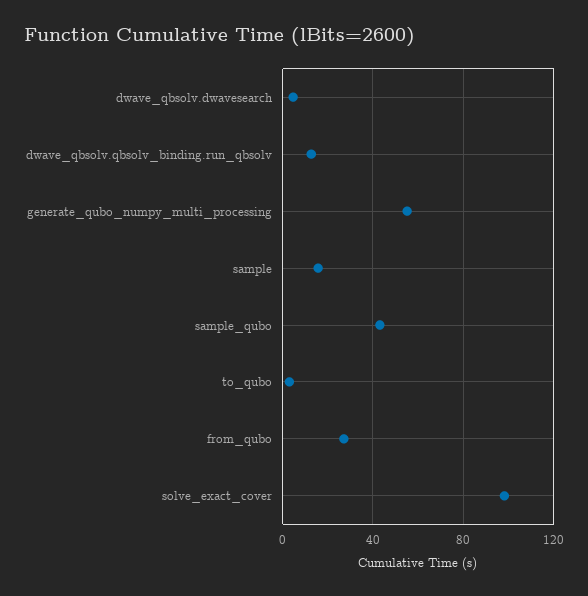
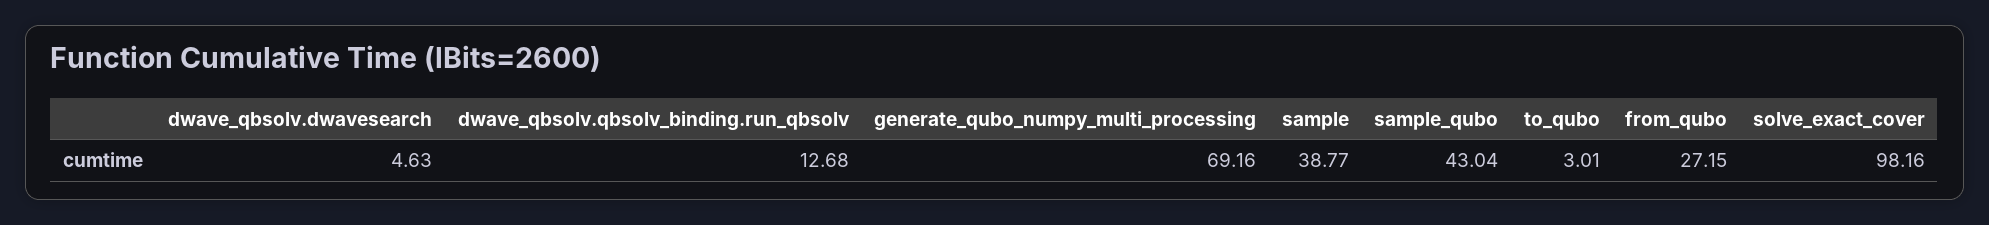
  {
    "dwave_qbsolv.dwavesearch": 4.63,
    "dwave_qbsolv.qbsolv_binding.run_qbsolv": 12.68,
-   "generate_qubo_numpy_multi_processing": 55,
+   "generate_qubo_numpy_multi_processing": 69.16,
-   "sample": 15,
+   "sample": 38.77,
    "sample_qubo": 43.04,
    "to_qubo": 3.01,
    "from_qubo": 27.15,
    "solve_exact_cover": 98.16
  }

